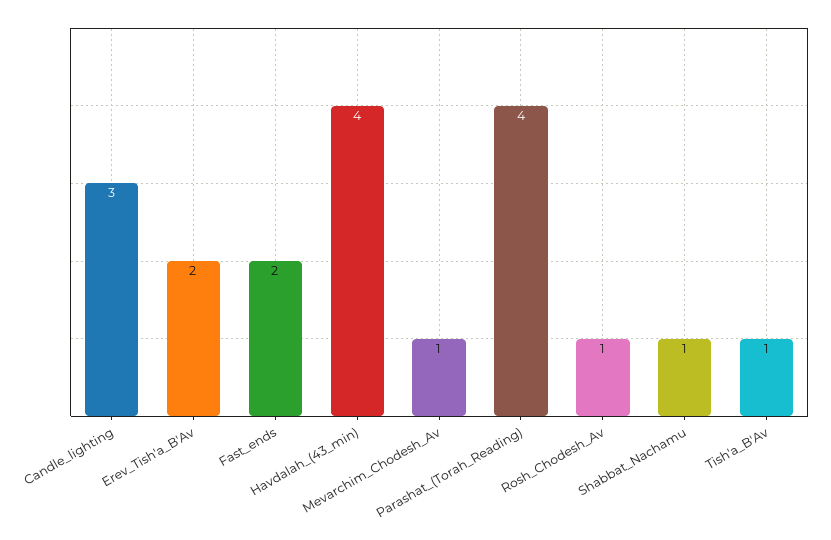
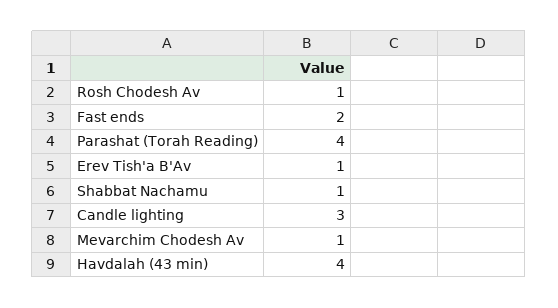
  {
    "Candle_lighting": 3,
-   "Erev_Tish'a_B'Av": 2,
+   "Erev_Tish'a_B'Av": 1,
    "Fast_ends": 2,
    "Havdalah_(43_min)": 4,
    "Mevarchim_Chodesh_Av": 1,
    "Parashat_(Torah_Reading)": 4,
    "Rosh_Chodesh_Av": 1,
-   "Shabbat_Nachamu": 1,
+   "Shabbat_Nachamu": 1
-   "Tish'a_B'Av": 1
  }

